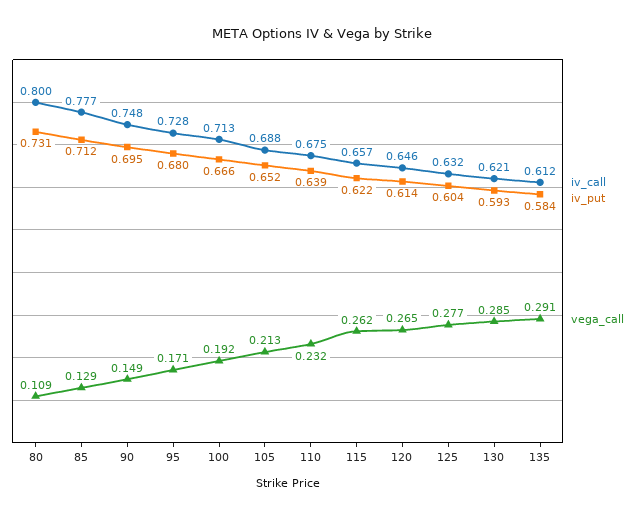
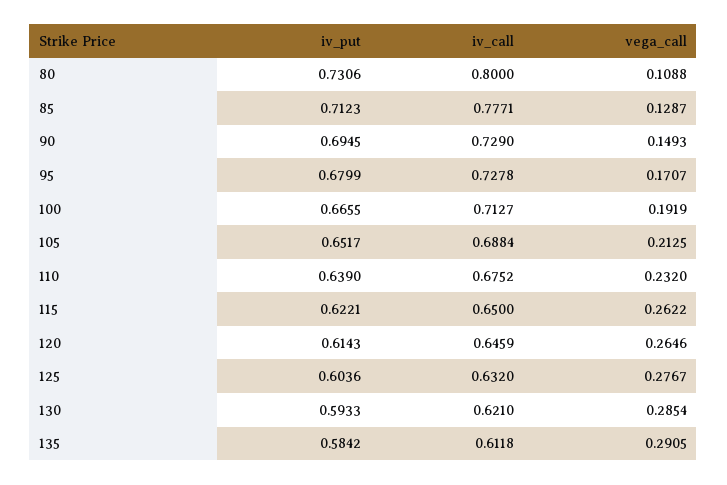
  {
    "iv_call": {
      "80": 0.8,
      "85": 0.7771,
-     "90": 0.748,
+     "90": 0.729,
      "95": 0.7278,
      "100": 0.7127,
      "105": 0.6884,
      "110": 0.6752,
-     "115": 0.657,
+     "115": 0.65,
      "120": 0.6459,
      "125": 0.632,
      "130": 0.621,
      "135": 0.6118
    },
    "iv_put": {
      "80": 0.7306,
      "85": 0.7123,
      "90": 0.6945,
      "95": 0.6799,
      "100": 0.6655,
      "105": 0.6517,
      "110": 0.639,
      "115": 0.6221,
      "120": 0.6143,
      "125": 0.6036,
      "130": 0.5933,
      "135": 0.5842
    },
    "vega_call": {
      "80": 0.1088,
      "85": 0.1287,
      "90": 0.1493,
      "95": 0.1707,
      "100": 0.1919,
      "105": 0.2125,
      "110": 0.232,
      "115": 0.2622,
      "120": 0.2646,
      "125": 0.2767,
      "130": 0.2854,
      "135": 0.2905
    }
  }

